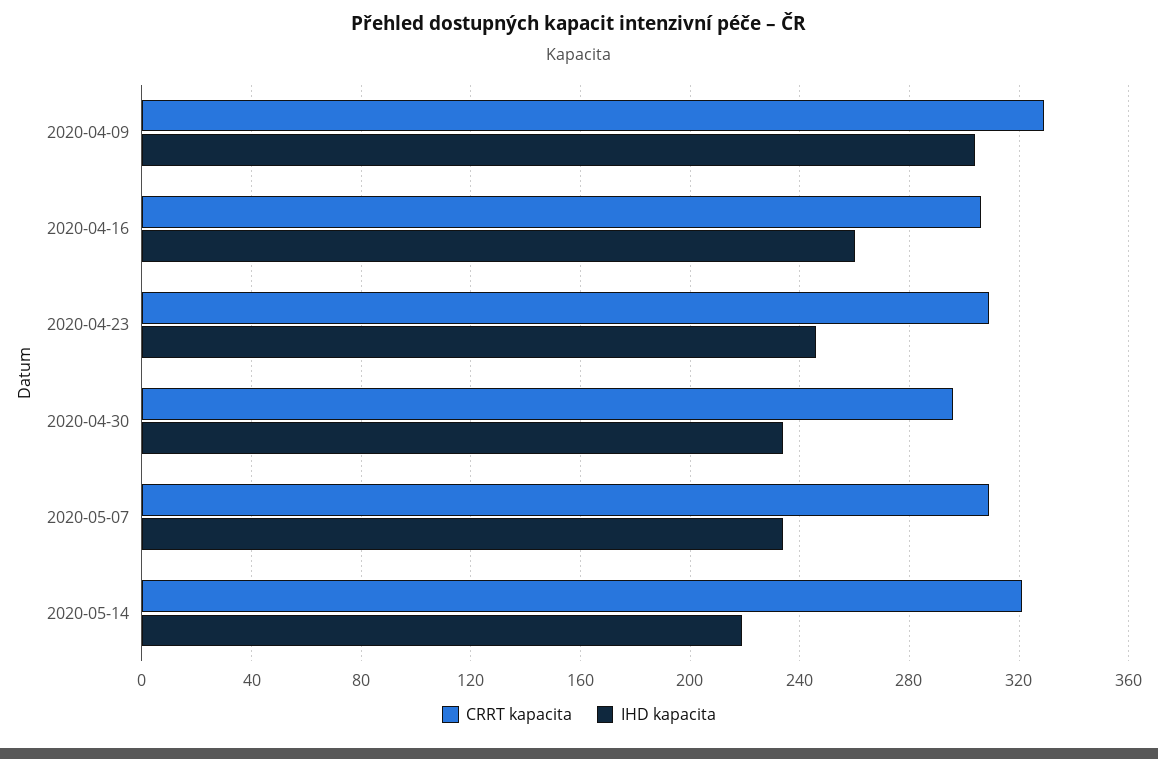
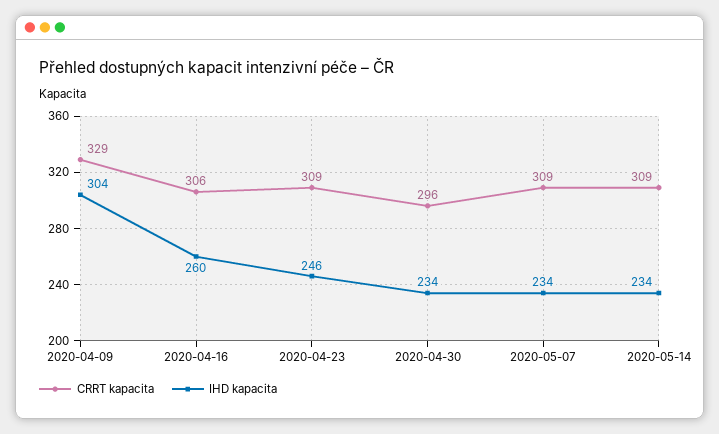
  {
    "CRRT kapacita": {
      "2020-04-09": 329,
      "2020-04-16": 306,
      "2020-04-23": 309,
      "2020-04-30": 296,
      "2020-05-07": 309,
-     "2020-05-14": 320
+     "2020-05-14": 309
    },
    "IHD kapacita": {
      "2020-04-09": 304,
      "2020-04-16": 260,
      "2020-04-23": 246,
      "2020-04-30": 234,
      "2020-05-07": 234,
-     "2020-05-14": 220
+     "2020-05-14": 234
    }
  }

